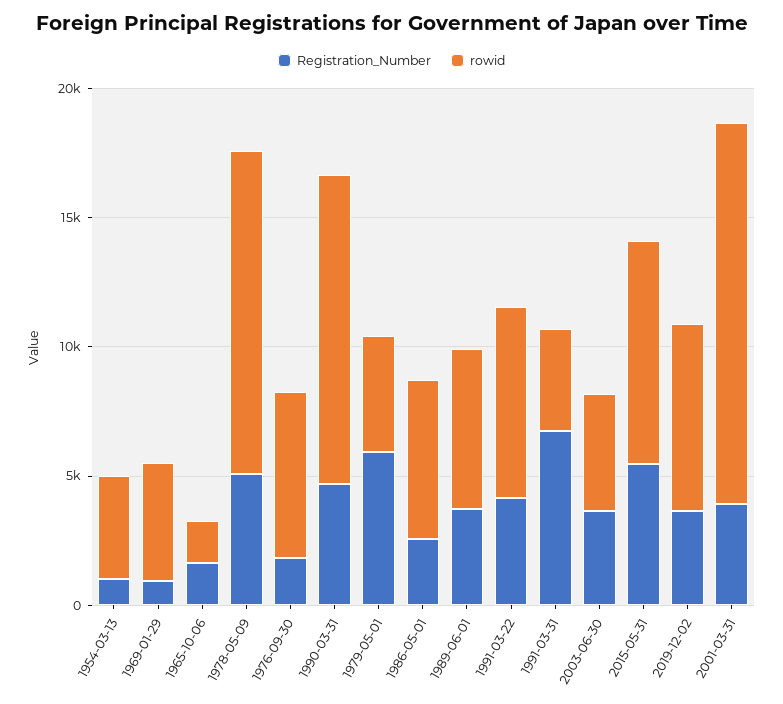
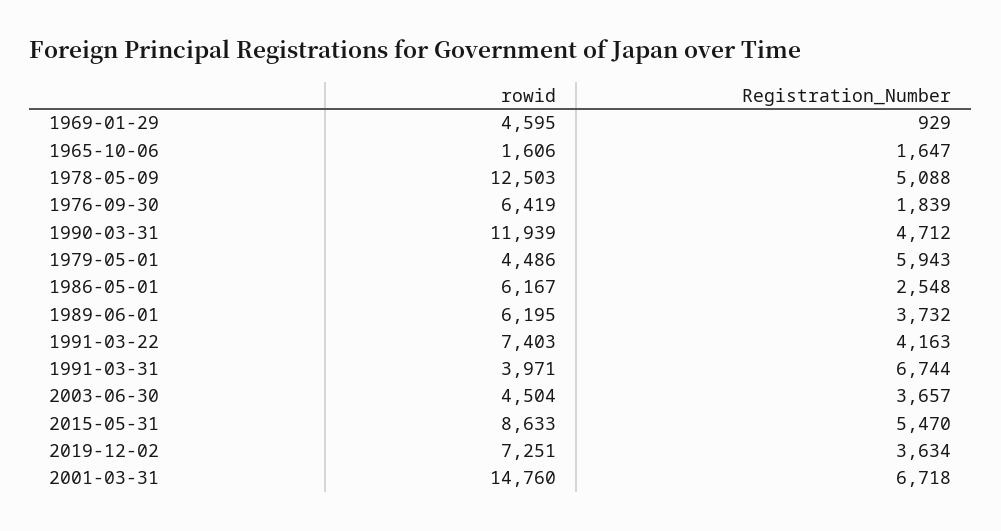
  {
    "Registration_Number": {
-     "1954-03-13": 1000,
      "1969-01-29": 929,
      "1965-10-06": 1647,
      "1978-05-09": 5088,
      "1976-09-30": 1839,
      "1990-03-31": 4712,
      "1979-05-01": 5943,
      "1986-05-01": 2548,
      "1989-06-01": 3732,
      "1991-03-22": 4163,
      "1991-03-31": 6744,
      "2003-06-30": 3657,
      "2015-05-31": 5470,
      "2019-12-02": 3634,
-     "2001-03-31": 4000
+     "2001-03-31": 6718
    },
    "rowid": {
-     "1954-03-13": 4000,
      "1969-01-29": 4595,
      "1965-10-06": 1606,
      "1978-05-09": 12503,
      "1976-09-30": 6419,
      "1990-03-31": 11939,
      "1979-05-01": 4486,
      "1986-05-01": 6167,
      "1989-06-01": 6195,
      "1991-03-22": 7403,
      "1991-03-31": 3971,
      "2003-06-30": 4504,
      "2015-05-31": 8633,
      "2019-12-02": 7251,
      "2001-03-31": 14760
    }
  }

